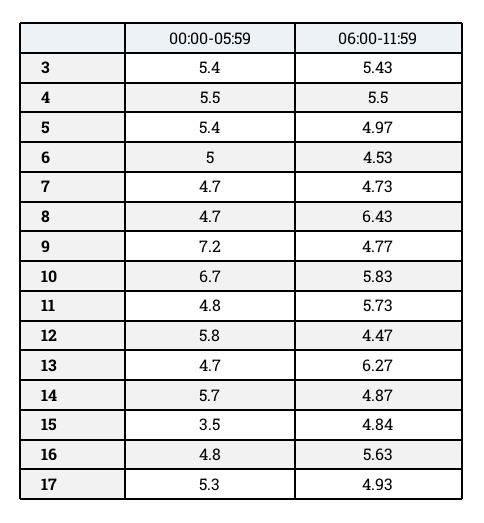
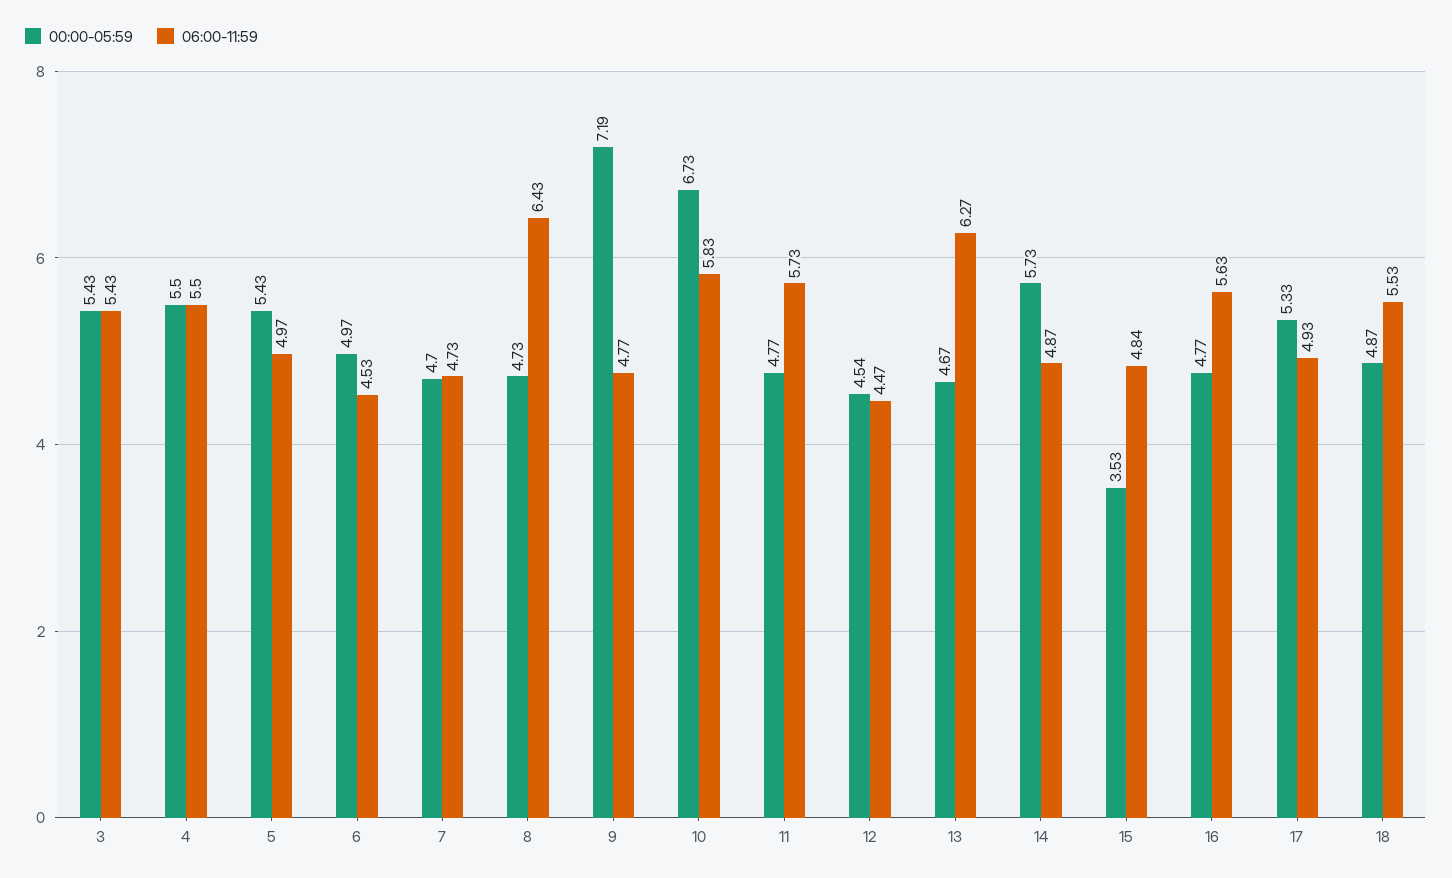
  {
    "00:00-05:59": {
      "3": 5.43,
      "4": 5.5,
      "5": 5.43,
      "6": 4.97,
      "7": 4.7,
      "8": 4.73,
      "9": 7.19,
      "10": 6.73,
      "11": 4.77,
-     "12": 5.8,
+     "12": 4.54,
      "13": 4.67,
      "14": 5.73,
      "15": 3.53,
      "16": 4.77,
-     "17": 5.33
+     "17": 5.33,
+     "18": 4.87
    },
    "06:00-11:59": {
      "3": 5.43,
      "4": 5.5,
      "5": 4.97,
      "6": 4.53,
      "7": 4.73,
      "8": 6.43,
      "9": 4.77,
      "10": 5.83,
      "11": 5.73,
      "12": 4.47,
      "13": 6.27,
      "14": 4.87,
      "15": 4.84,
      "16": 5.63,
-     "17": 4.93
+     "17": 4.93,
+     "18": 5.53
    }
  }

